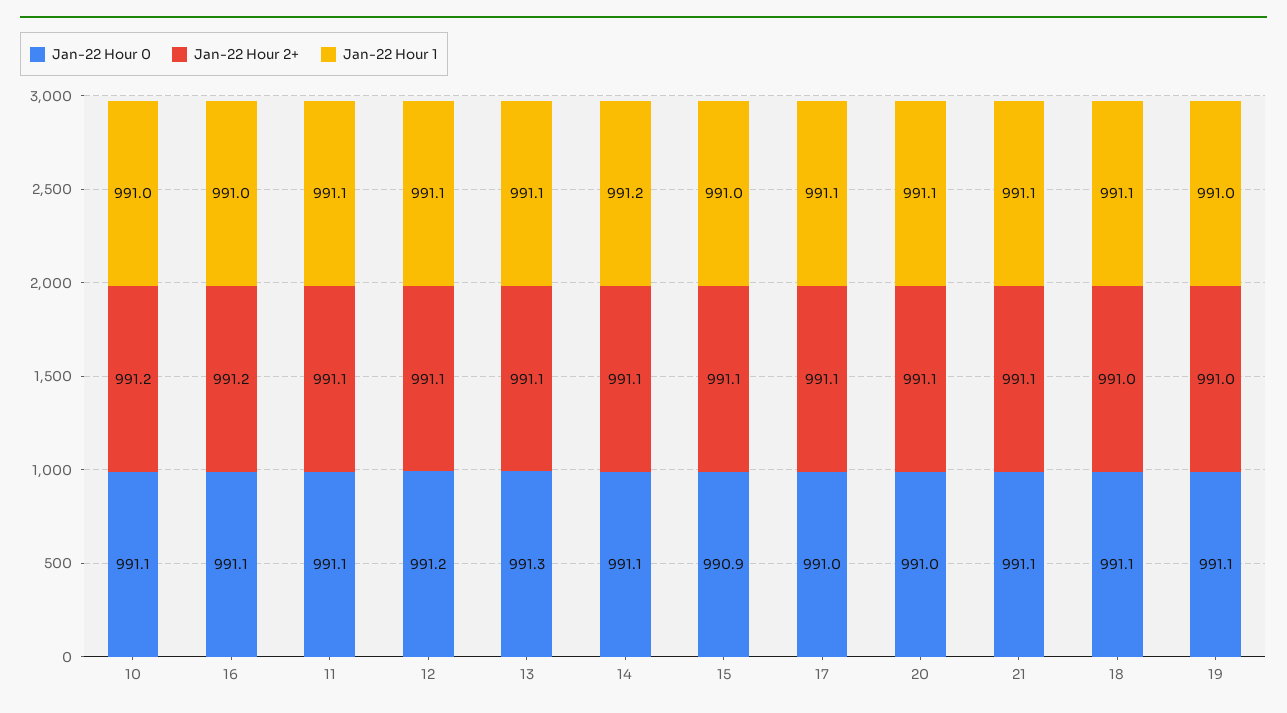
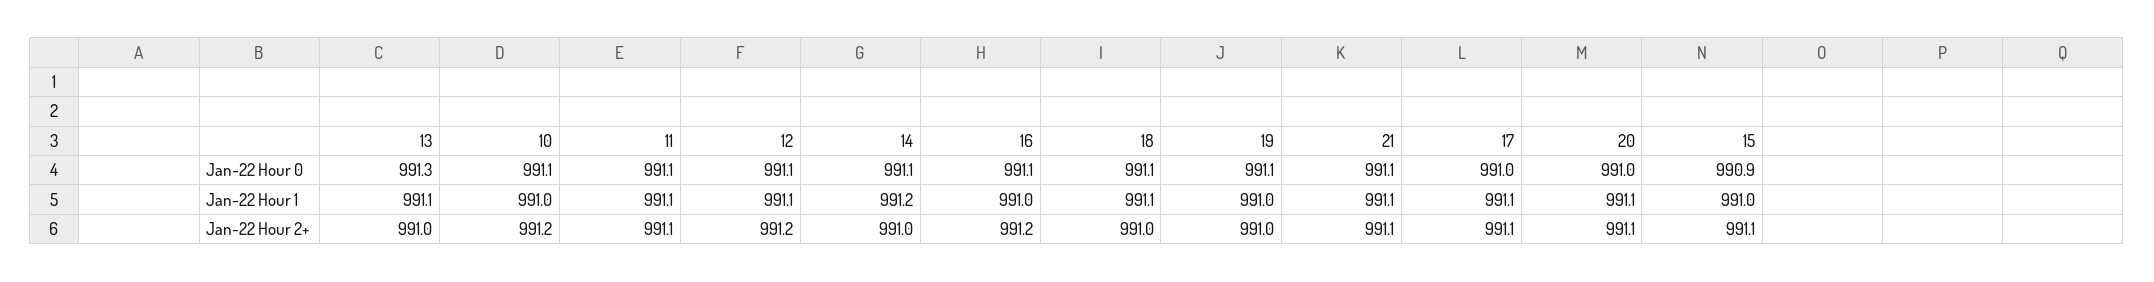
  {
    "Jan-22 Hour 0": {
      "10": 991.1,
      "16": 991.1,
      "11": 991.1,
-     "12": 991.2,
+     "12": 991.1,
      "13": 991.3,
      "14": 991.1,
      "15": 990.9,
      "17": 991,
      "20": 991,
      "21": 991.1,
      "18": 991.1,
      "19": 991.1
    },
    "Jan-22 Hour 2+": {
      "10": 991.2,
      "16": 991.2,
      "11": 991.1,
-     "12": 991.1,
+     "12": 991.2,
-     "13": 991.1,
+     "13": 991,
-     "14": 991.1,
+     "14": 991,
      "15": 991.1,
      "17": 991.1,
      "20": 991.1,
      "21": 991.1,
      "18": 991,
      "19": 991
    },
    "Jan-22 Hour 1": {
      "10": 991,
      "16": 991,
      "11": 991.1,
      "12": 991.1,
      "13": 991.1,
      "14": 991.2,
      "15": 991,
      "17": 991.1,
      "20": 991.1,
      "21": 991.1,
      "18": 991.1,
      "19": 991
    }
  }

